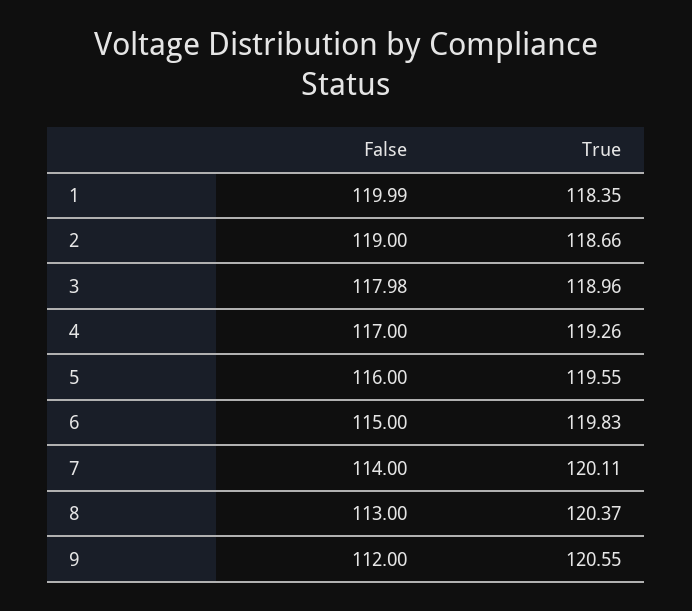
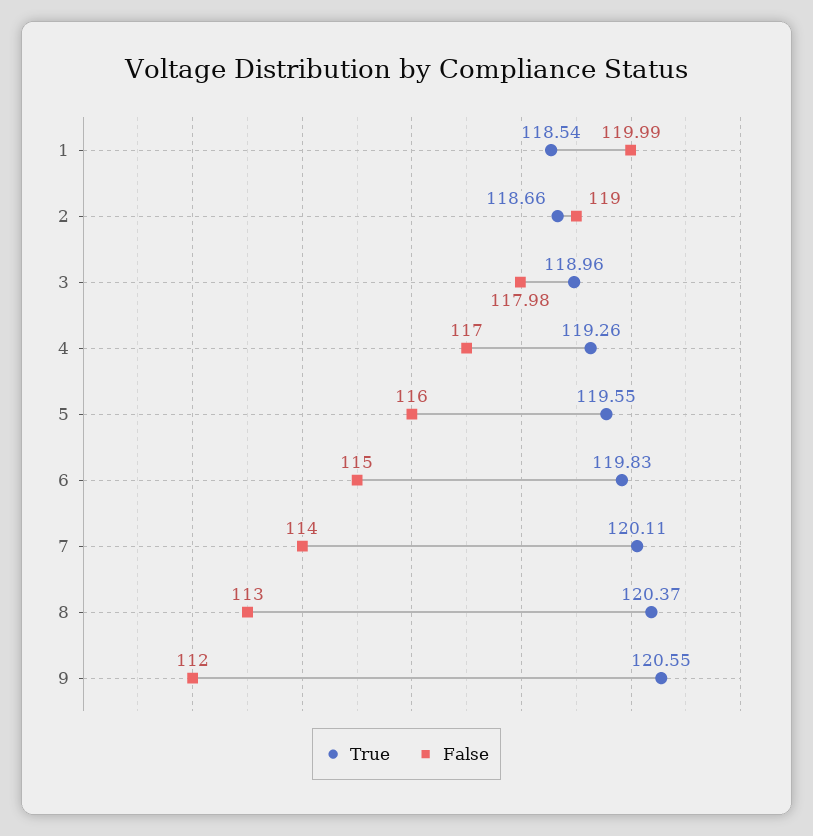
  {
    "False": {
      "1": 119.99,
      "2": 119,
      "3": 117.98,
      "4": 117,
      "5": 116,
      "6": 115,
      "7": 114,
      "8": 113,
      "9": 112
    },
    "True": {
-     "1": 118.35,
+     "1": 118.54,
      "2": 118.66,
      "3": 118.96,
      "4": 119.26,
      "5": 119.55,
      "6": 119.83,
      "7": 120.11,
      "8": 120.37,
      "9": 120.55
    }
  }

